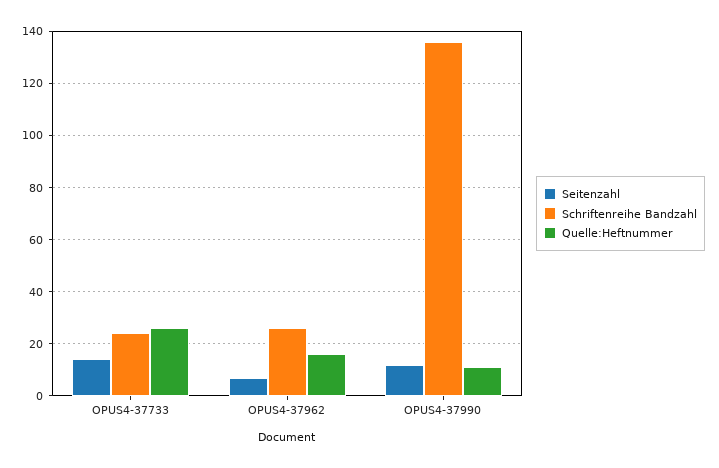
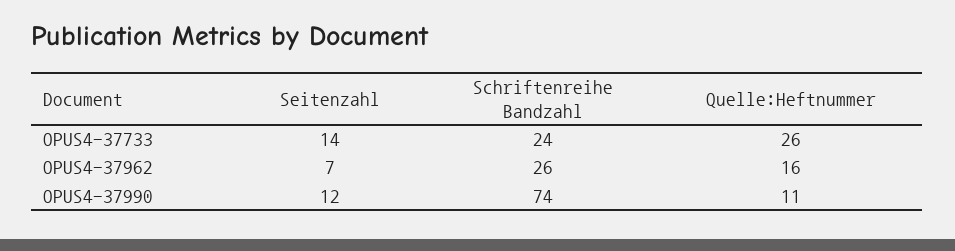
  {
    "Seitenzahl": {
      "OPUS4-37733": 14,
      "OPUS4-37962": 7,
      "OPUS4-37990": 12
    },
    "Schriftenreihe Bandzahl": {
      "OPUS4-37733": 24,
      "OPUS4-37962": 26,
-     "OPUS4-37990": 135
+     "OPUS4-37990": 74
    },
    "Quelle:Heftnummer": {
      "OPUS4-37733": 26,
      "OPUS4-37962": 16,
      "OPUS4-37990": 11
    }
  }

